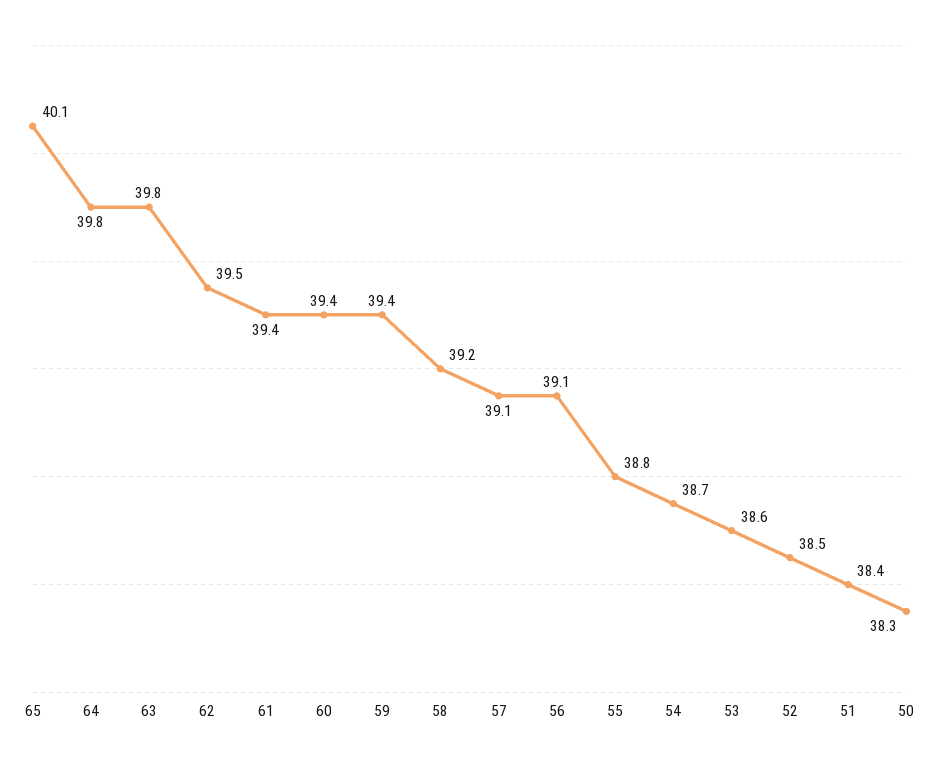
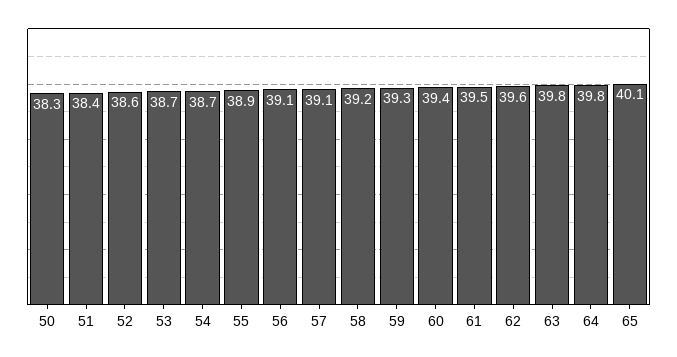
  {
    "65": 40.1,
    "64": 39.8,
    "63": 39.8,
-   "62": 39.5,
+   "62": 39.6,
-   "61": 39.4,
+   "61": 39.5,
    "60": 39.4,
-   "59": 39.4,
+   "59": 39.3,
    "58": 39.2,
    "57": 39.1,
    "56": 39.1,
-   "55": 38.8,
+   "55": 38.9,
    "54": 38.7,
-   "53": 38.6,
+   "53": 38.7,
-   "52": 38.5,
+   "52": 38.6,
    "51": 38.4,
    "50": 38.3
  }

